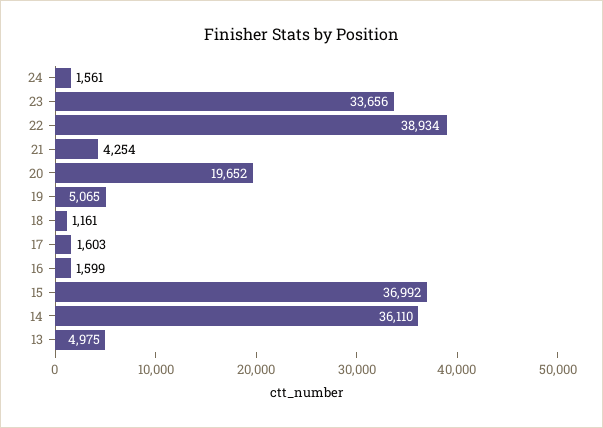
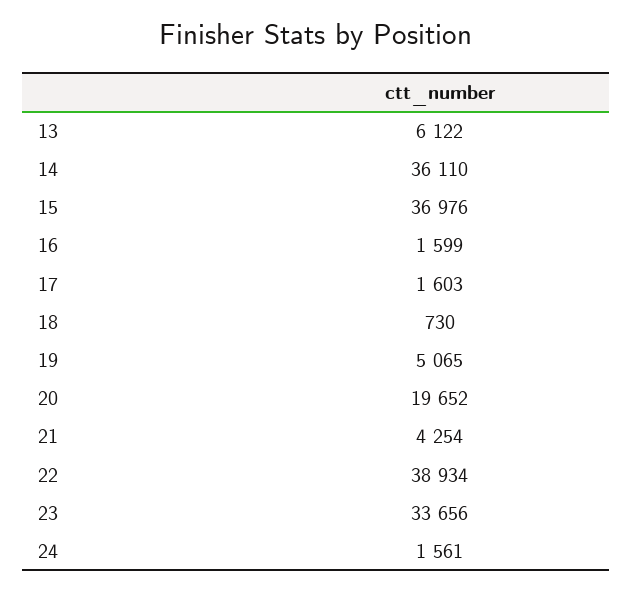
  {
    "24": 1561,
    "23": 33656,
    "22": 38934,
    "21": 4254,
    "20": 19652,
    "19": 5065,
-   "18": 1161,
+   "18": 730,
    "17": 1603,
    "16": 1599,
-   "15": 36992,
+   "15": 36976,
    "14": 36110,
-   "13": 4975
+   "13": 6122
  }

